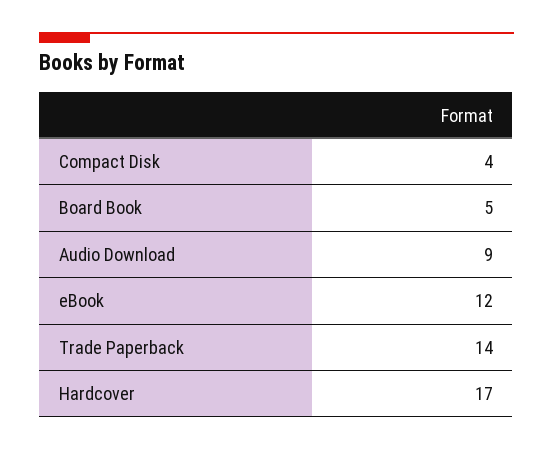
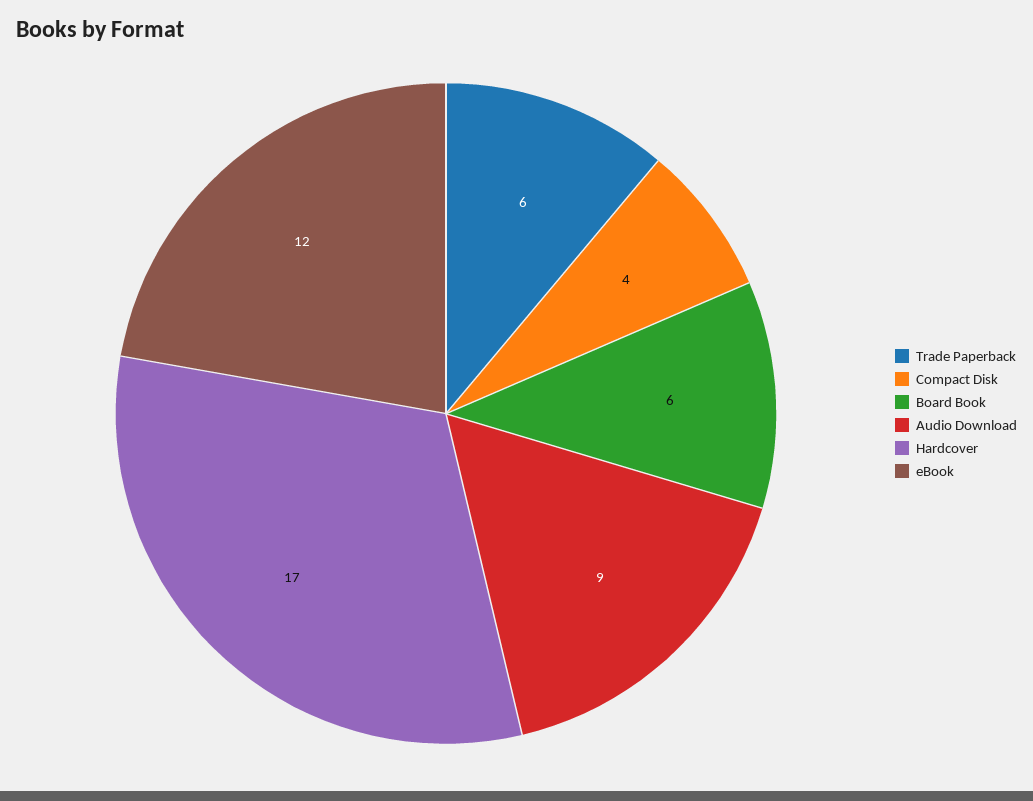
  {
    "Compact Disk": 4,
-   "Board Book": 5,
+   "Board Book": 6,
    "Audio Download": 9,
    "eBook": 12,
-   "Trade Paperback": 14,
+   "Trade Paperback": 6,
    "Hardcover": 17
  }

